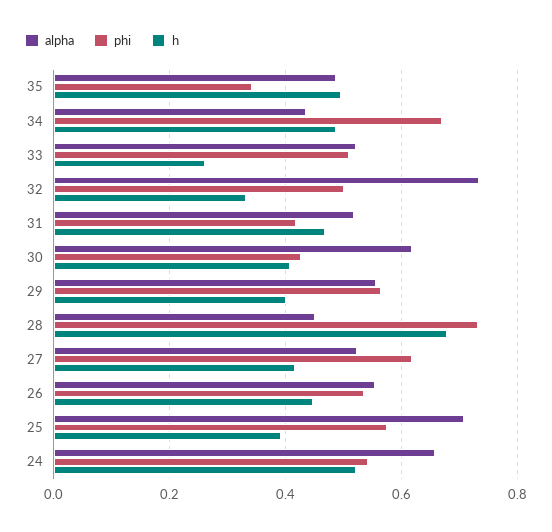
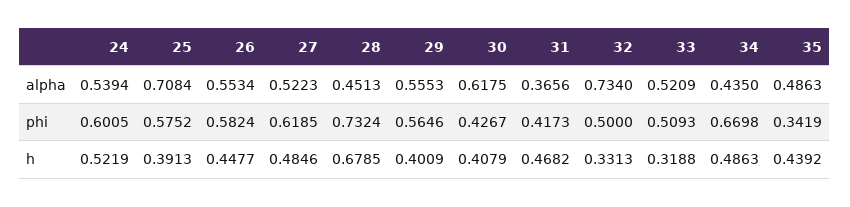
  {
    "alpha": {
      "35": 0.4863,
      "34": 0.435,
      "33": 0.5209,
      "32": 0.734,
-     "31": 0.52,
+     "31": 0.3656,
      "30": 0.6175,
      "29": 0.5553,
      "28": 0.4513,
      "27": 0.5223,
      "26": 0.5534,
      "25": 0.7084,
-     "24": 0.66
+     "24": 0.5394
    },
    "phi": {
      "35": 0.3419,
      "34": 0.6698,
      "33": 0.5093,
      "32": 0.5,
      "31": 0.4173,
      "30": 0.4267,
      "29": 0.5646,
      "28": 0.7324,
      "27": 0.6185,
-     "26": 0.54,
+     "26": 0.5824,
      "25": 0.5752,
-     "24": 0.54
+     "24": 0.6005
    },
    "h": {
-     "35": 0.5,
+     "35": 0.4392,
      "34": 0.4863,
-     "33": 0.26,
+     "33": 0.3188,
      "32": 0.3313,
      "31": 0.4682,
      "30": 0.4079,
      "29": 0.4009,
      "28": 0.6785,
-     "27": 0.42,
+     "27": 0.4846,
      "26": 0.4477,
      "25": 0.3913,
      "24": 0.5219
    }
  }

